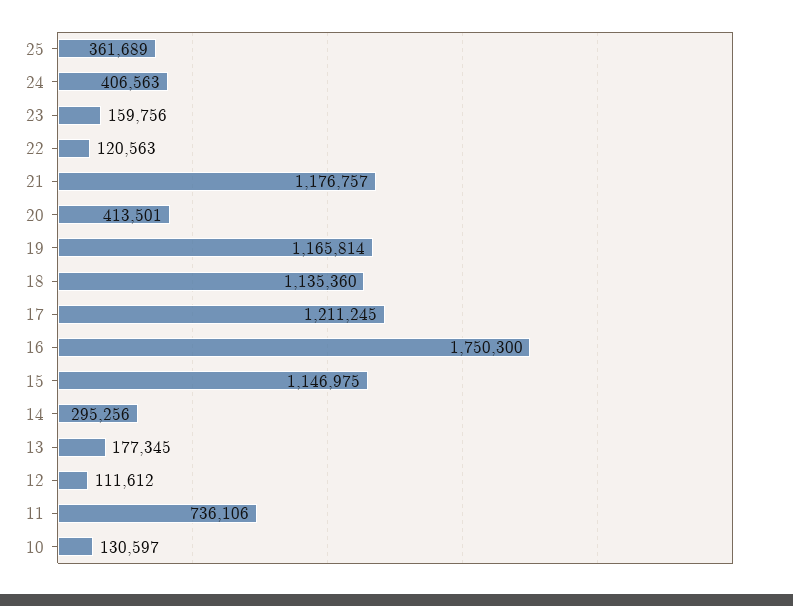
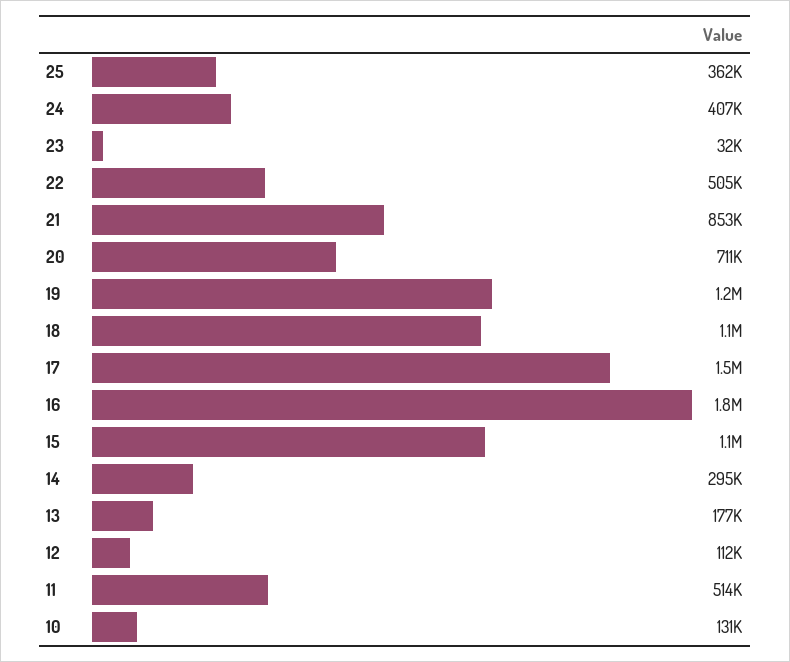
  {
    "25": 361689,
    "24": 406563,
-   "23": 159756,
+   "23": 32000,
-   "22": 120563,
+   "22": 505000,
-   "21": 1176757,
+   "21": 853000,
-   "20": 413501,
+   "20": 711000,
    "19": 1165814,
    "18": 1135360,
-   "17": 1211245,
+   "17": 1500000,
    "16": 1750300,
    "15": 1146975,
    "14": 295256,
    "13": 177345,
    "12": 111612,
-   "11": 736106,
+   "11": 514000,
    "10": 130597
  }

